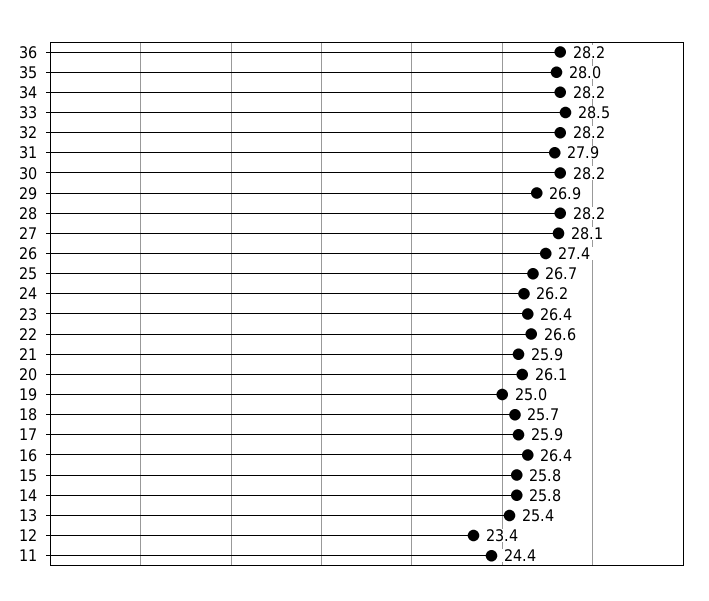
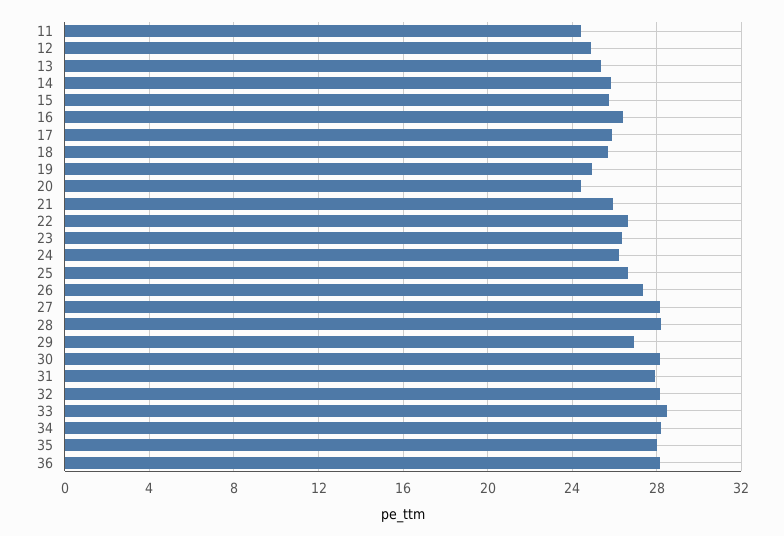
  {
    "36": 28.2,
    "35": 28,
    "34": 28.2,
    "33": 28.5,
    "32": 28.2,
    "31": 27.9,
    "30": 28.2,
    "29": 26.9,
    "28": 28.2,
    "27": 28.1,
    "26": 27.4,
    "25": 26.7,
    "24": 26.2,
    "23": 26.4,
    "22": 26.6,
    "21": 25.9,
-   "20": 26.1,
+   "20": 24.5,
    "19": 25,
    "18": 25.7,
    "17": 25.9,
    "16": 26.4,
    "15": 25.8,
    "14": 25.8,
    "13": 25.4,
-   "12": 23.4,
+   "12": 25,
    "11": 24.4
  }

